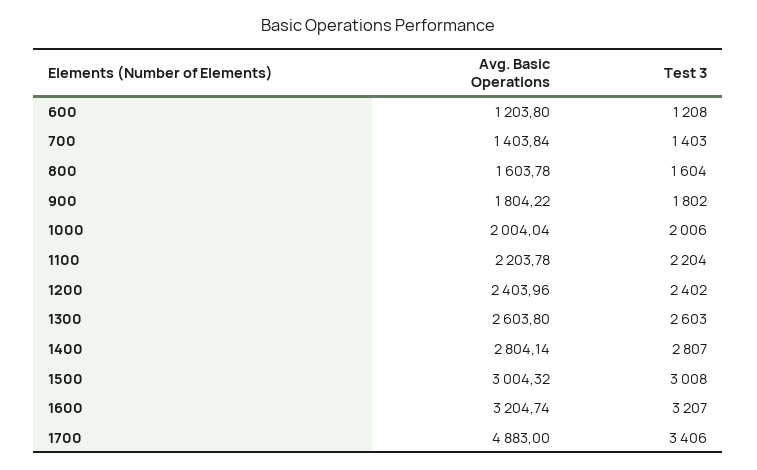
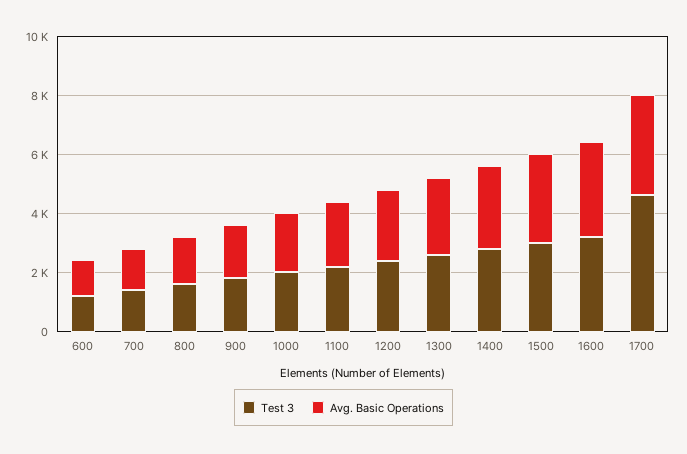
  {
    "Avg. Basic Operations": {
      "600": 1203.8,
      "700": 1403.84,
      "800": 1603.78,
      "900": 1804.22,
      "1000": 2004.04,
      "1100": 2203.78,
      "1200": 2403.96,
      "1300": 2603.8,
      "1400": 2804.14,
      "1500": 3004.32,
      "1600": 3204.74,
-     "1700": 4883
+     "1700": 3500
    },
    "Test 3": {
      "600": 1208,
      "700": 1403,
      "800": 1604,
      "900": 1802,
      "1000": 2006,
      "1100": 2204,
      "1200": 2402,
      "1300": 2603,
      "1400": 2807,
      "1500": 3008,
      "1600": 3207,
-     "1700": 3406
+     "1700": 4500
    }
  }

